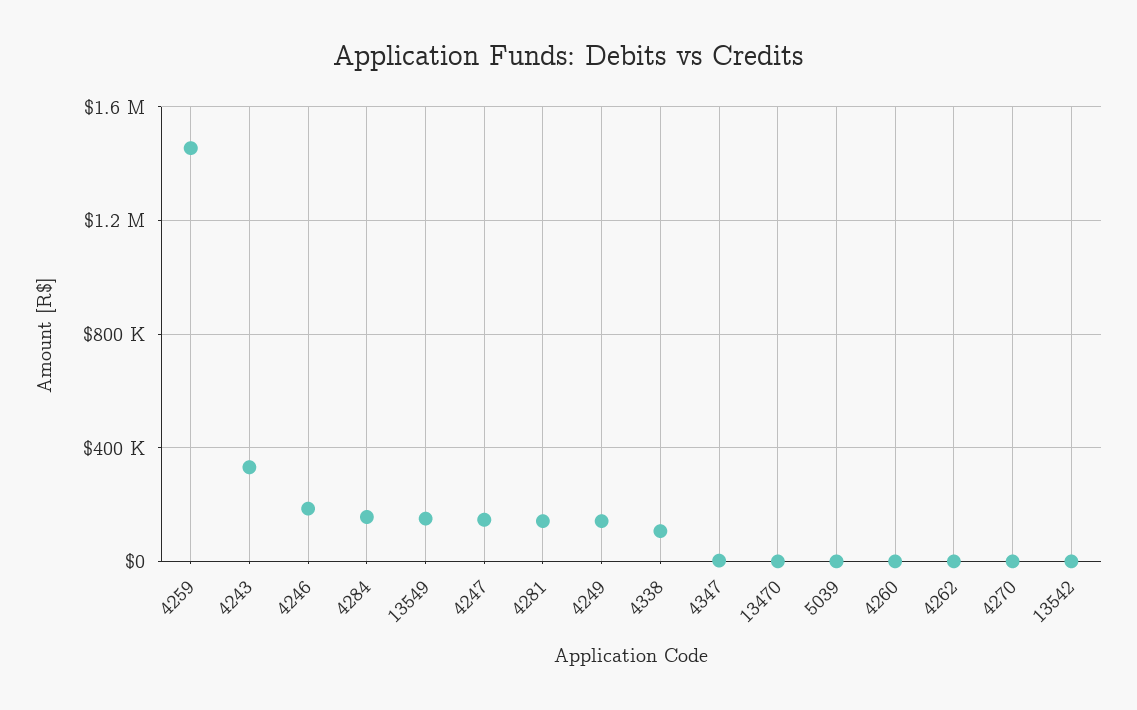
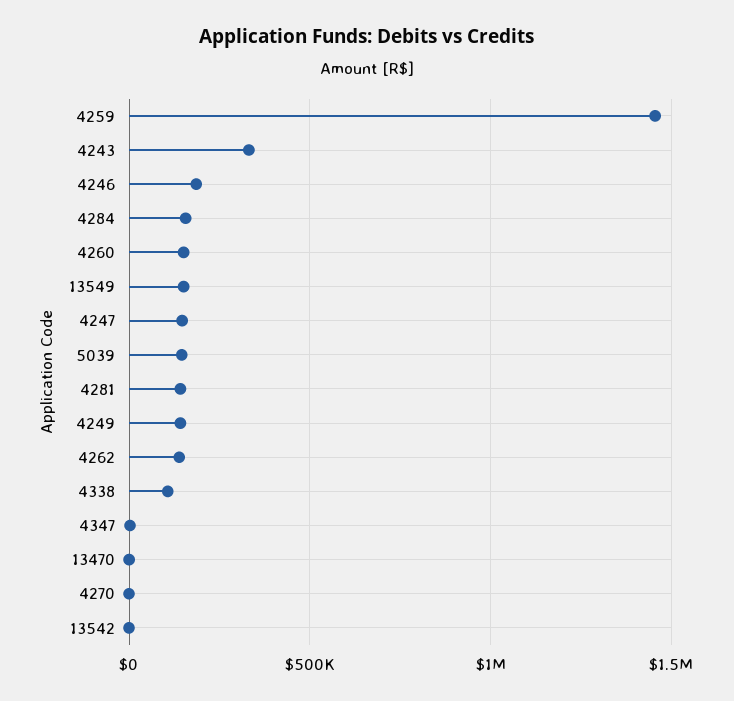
  {
    "4259": 1450000,
    "4243": 350000,
    "4246": 200000,
    "4284": 150000,
    "13549": 150000,
    "4247": 150000,
    "4281": 150000,
    "4249": 150000,
    "4338": 100000,
    "4347": 0,
    "13470": 0,
-   "5039": 0,
+   "5039": 150000,
-   "4260": 0,
+   "4260": 150000,
-   "4262": 0,
+   "4262": 150000,
    "4270": 0,
    "13542": 0
  }

